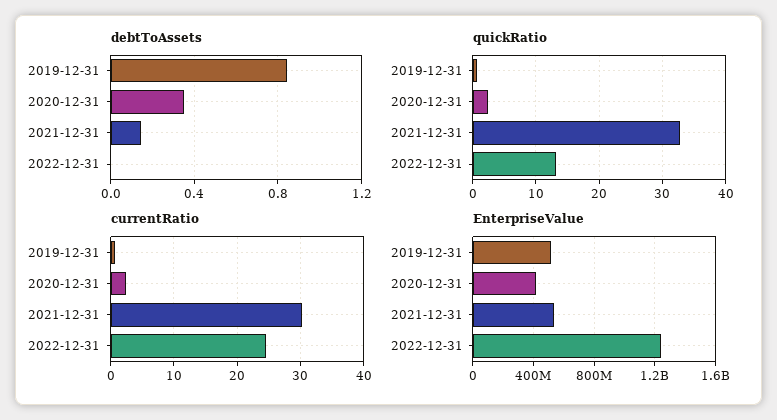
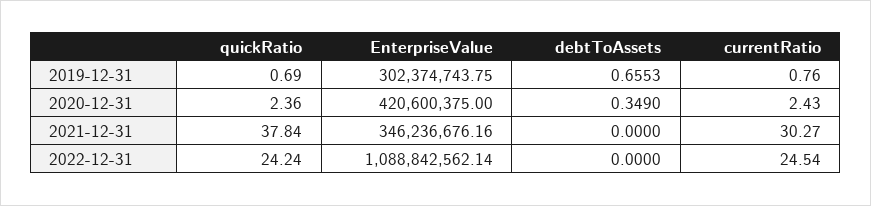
  {
    "debtToAssets": {
-     "2019-12-31": 0.85,
+     "2019-12-31": 0.6553,
      "2020-12-31": 0.349,
-     "2021-12-31": 0.15,
+     "2021-12-31": 0,
      "2022-12-31": 0
    },
    "quickRatio": {
      "2019-12-31": 0.69,
      "2020-12-31": 2.36,
-     "2021-12-31": 33,
+     "2021-12-31": 37.84,
-     "2022-12-31": 13
+     "2022-12-31": 24.24
    },
    "currentRatio": {
      "2019-12-31": 0.76,
      "2020-12-31": 2.43,
      "2021-12-31": 30.27,
      "2022-12-31": 24.54
    },
    "EnterpriseValue": {
-     "2019-12-31": 500000000,
+     "2019-12-31": 302374743.75,
      "2020-12-31": 420600375,
-     "2021-12-31": 550000000,
+     "2021-12-31": 346236676.16,
-     "2022-12-31": 1250000000
+     "2022-12-31": 1088842562.14
    }
  }

